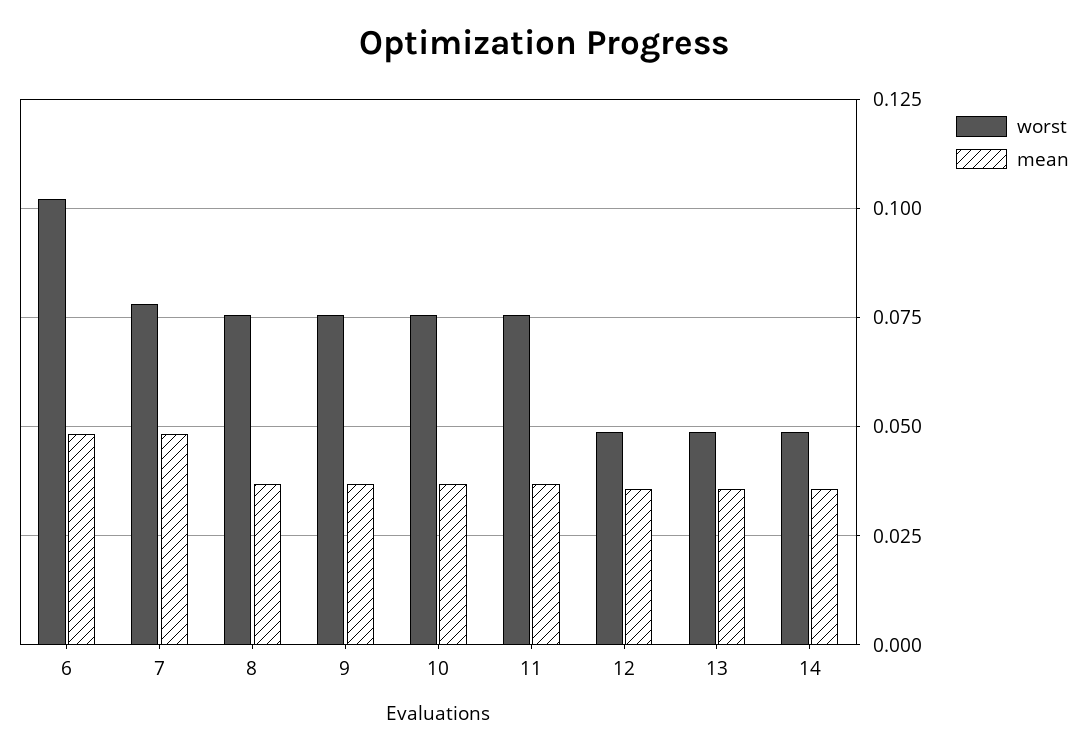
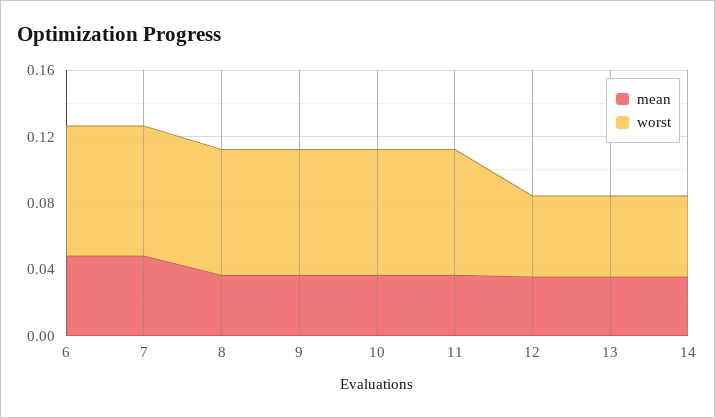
  {
    "worst": {
-     "6": 0.1025,
+     "6": 0.08,
      "7": 0.0775,
      "8": 0.075,
      "9": 0.075,
      "10": 0.075,
      "11": 0.075,
      "12": 0.0475,
      "13": 0.0475,
      "14": 0.0475
    },
    "mean": {
      "6": 0.0475,
      "7": 0.0475,
      "8": 0.0375,
      "9": 0.0375,
      "10": 0.0375,
      "11": 0.0375,
      "12": 0.035,
      "13": 0.035,
      "14": 0.035
    }
  }

